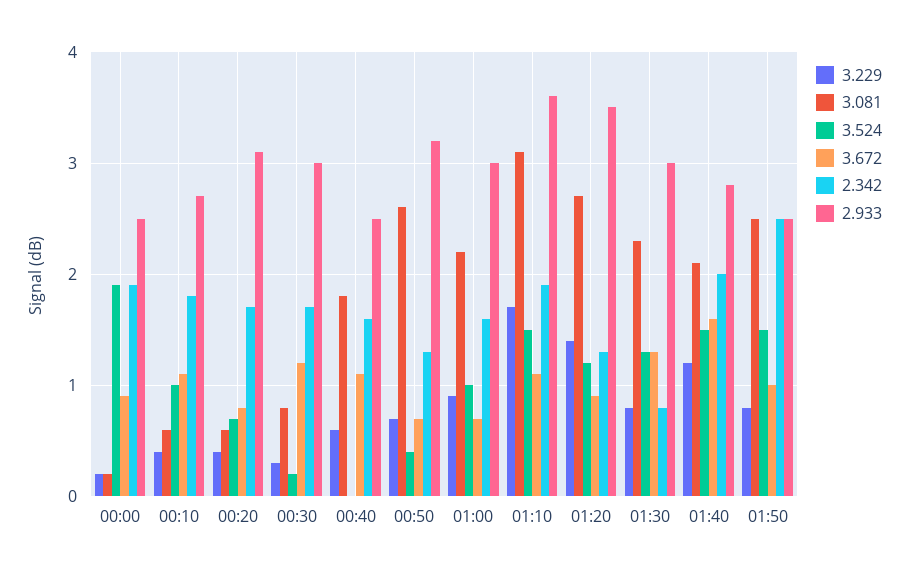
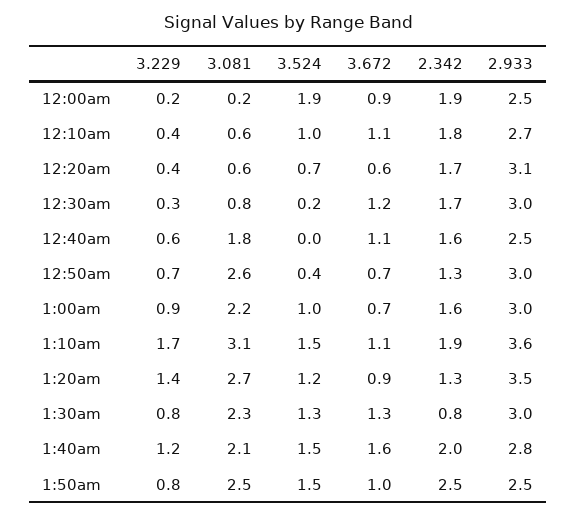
  {
    "3.229": {
      "00:00": 0.2,
      "00:10": 0.4,
      "00:20": 0.4,
      "00:30": 0.3,
      "00:40": 0.6,
      "00:50": 0.7,
      "01:00": 0.9,
      "01:10": 1.7,
      "01:20": 1.4,
      "01:30": 0.8,
      "01:40": 1.2,
      "01:50": 0.8
    },
    "3.081": {
      "00:00": 0.2,
      "00:10": 0.6,
      "00:20": 0.6,
      "00:30": 0.8,
      "00:40": 1.8,
      "00:50": 2.6,
      "01:00": 2.2,
      "01:10": 3.1,
      "01:20": 2.7,
      "01:30": 2.3,
      "01:40": 2.1,
      "01:50": 2.5
    },
    "3.524": {
      "00:00": 1.9,
      "00:10": 1,
      "00:20": 0.7,
      "00:30": 0.2,
      "00:40": 0,
      "00:50": 0.4,
      "01:00": 1,
      "01:10": 1.5,
      "01:20": 1.2,
      "01:30": 1.3,
      "01:40": 1.5,
      "01:50": 1.5
    },
    "3.672": {
      "00:00": 0.9,
      "00:10": 1.1,
-     "00:20": 0.8,
+     "00:20": 0.6,
      "00:30": 1.2,
      "00:40": 1.1,
      "00:50": 0.7,
      "01:00": 0.7,
      "01:10": 1.1,
      "01:20": 0.9,
      "01:30": 1.3,
      "01:40": 1.6,
      "01:50": 1
    },
    "2.342": {
      "00:00": 1.9,
      "00:10": 1.8,
      "00:20": 1.7,
      "00:30": 1.7,
      "00:40": 1.6,
      "00:50": 1.3,
      "01:00": 1.6,
      "01:10": 1.9,
      "01:20": 1.3,
      "01:30": 0.8,
      "01:40": 2,
      "01:50": 2.5
    },
    "2.933": {
      "00:00": 2.5,
      "00:10": 2.7,
      "00:20": 3.1,
      "00:30": 3,
      "00:40": 2.5,
-     "00:50": 3.2,
+     "00:50": 3,
      "01:00": 3,
      "01:10": 3.6,
      "01:20": 3.5,
      "01:30": 3,
      "01:40": 2.8,
      "01:50": 2.5
    }
  }

